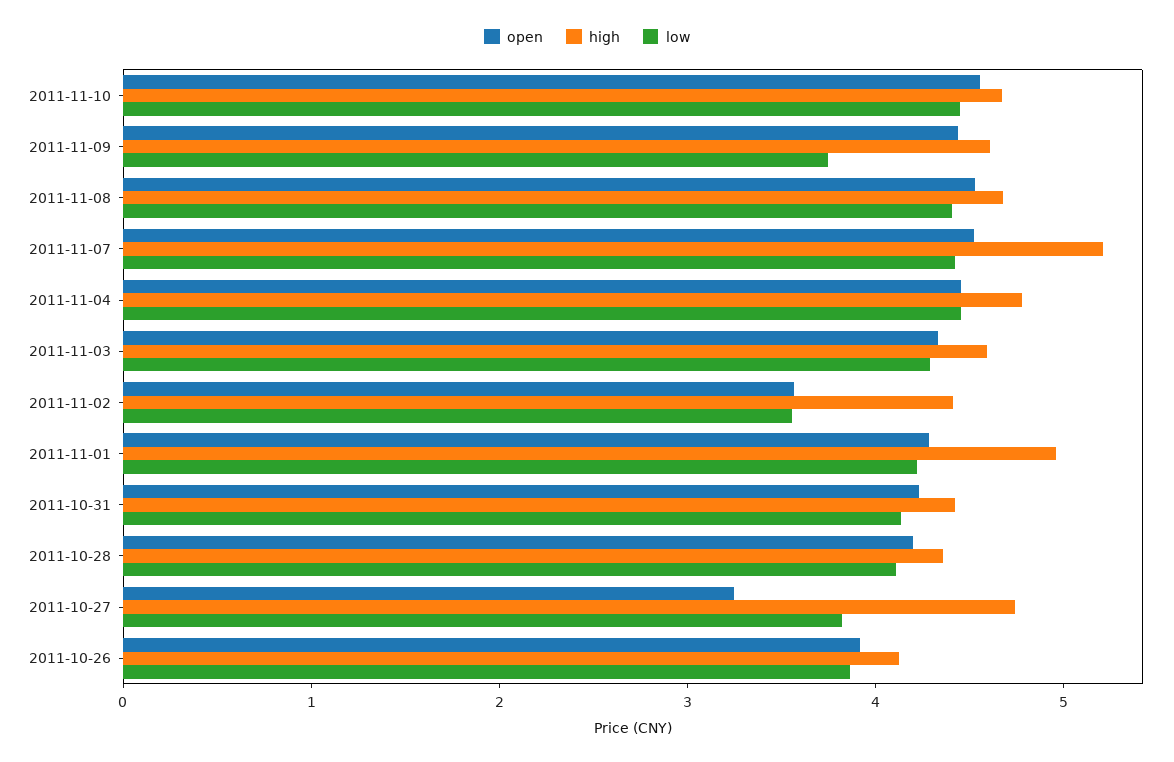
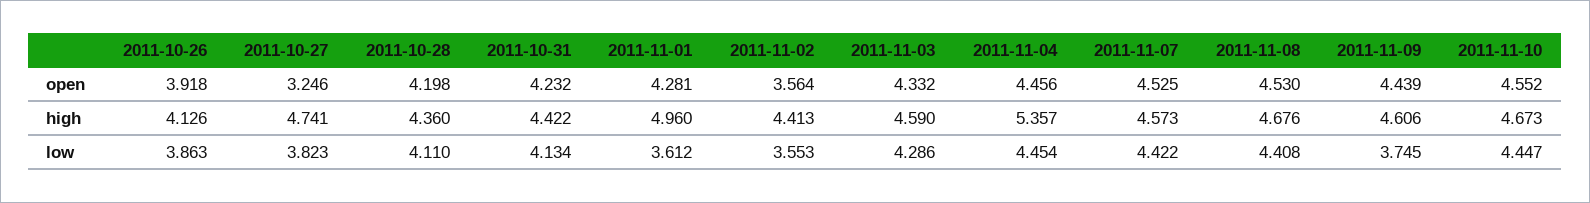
  {
    "open": {
      "2011-11-10": 4.552,
      "2011-11-09": 4.439,
      "2011-11-08": 4.53,
      "2011-11-07": 4.525,
      "2011-11-04": 4.456,
      "2011-11-03": 4.332,
      "2011-11-02": 3.564,
      "2011-11-01": 4.281,
      "2011-10-31": 4.232,
      "2011-10-28": 4.198,
      "2011-10-27": 3.246,
      "2011-10-26": 3.918
    },
    "high": {
      "2011-11-10": 4.673,
      "2011-11-09": 4.606,
      "2011-11-08": 4.676,
-     "2011-11-07": 5.2,
+     "2011-11-07": 4.573,
-     "2011-11-04": 4.8,
+     "2011-11-04": 5.357,
      "2011-11-03": 4.59,
      "2011-11-02": 4.413,
      "2011-11-01": 4.96,
      "2011-10-31": 4.422,
      "2011-10-28": 4.36,
      "2011-10-27": 4.741,
      "2011-10-26": 4.126
    },
    "low": {
      "2011-11-10": 4.447,
      "2011-11-09": 3.745,
      "2011-11-08": 4.408,
      "2011-11-07": 4.422,
      "2011-11-04": 4.454,
      "2011-11-03": 4.286,
      "2011-11-02": 3.553,
-     "2011-11-01": 4.2,
+     "2011-11-01": 3.612,
      "2011-10-31": 4.134,
      "2011-10-28": 4.11,
      "2011-10-27": 3.823,
      "2011-10-26": 3.863
    }
  }

